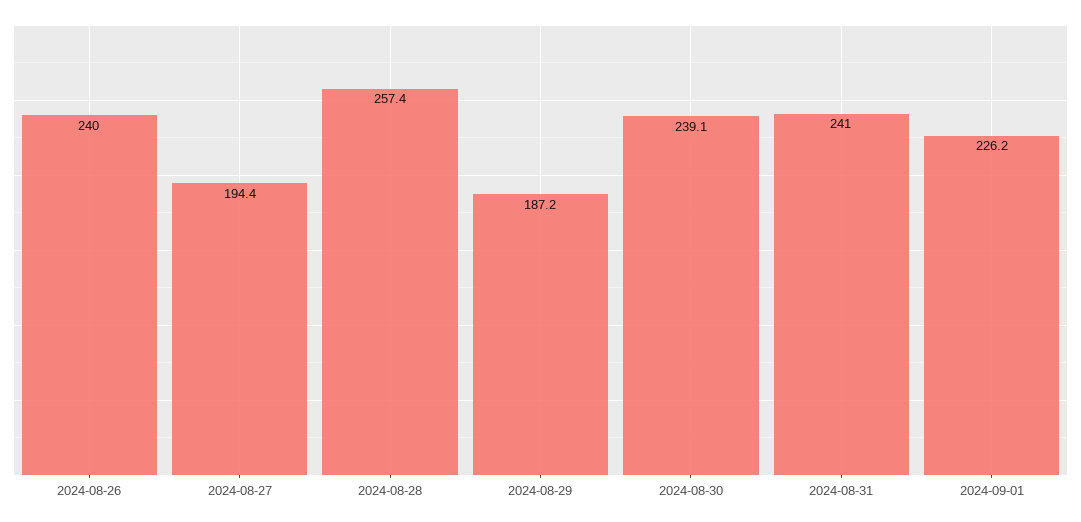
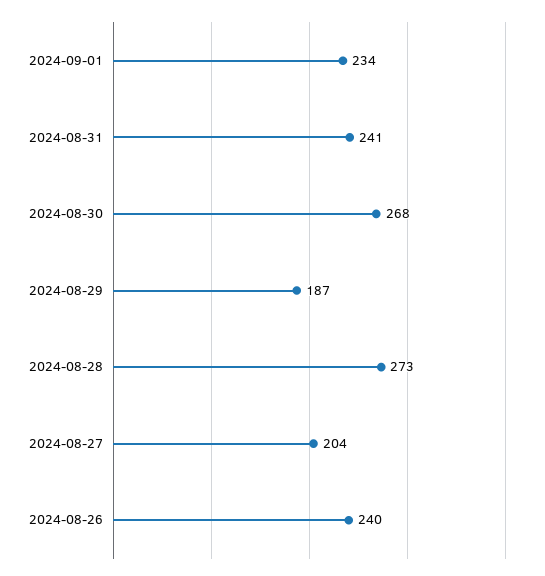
  {
    "2024-08-26": 240,
-   "2024-08-27": 194.4,
+   "2024-08-27": 204,
-   "2024-08-28": 257.4,
+   "2024-08-28": 273,
    "2024-08-29": 187.2,
-   "2024-08-30": 239.1,
+   "2024-08-30": 268,
    "2024-08-31": 241,
-   "2024-09-01": 226.2
+   "2024-09-01": 234
  }

